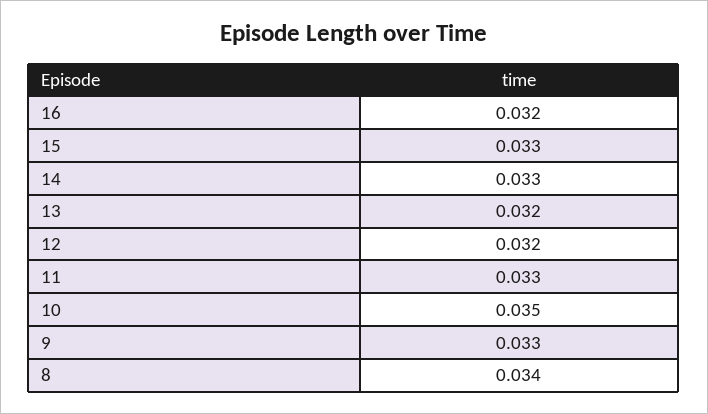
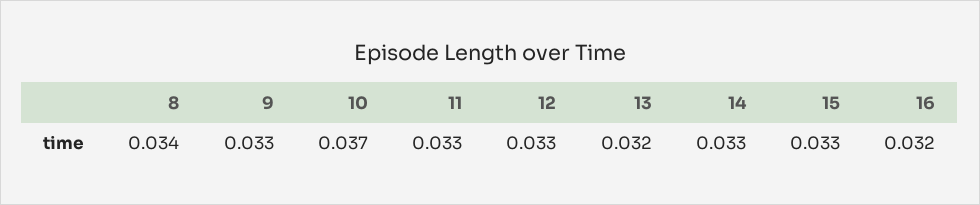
  {
    "16": 0.032,
    "15": 0.033,
    "14": 0.033,
    "13": 0.032,
-   "12": 0.032,
+   "12": 0.033,
    "11": 0.033,
-   "10": 0.035,
+   "10": 0.037,
    "9": 0.033,
    "8": 0.034
  }

